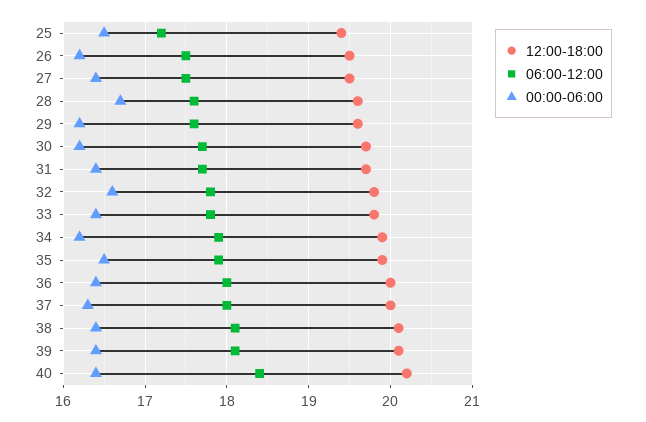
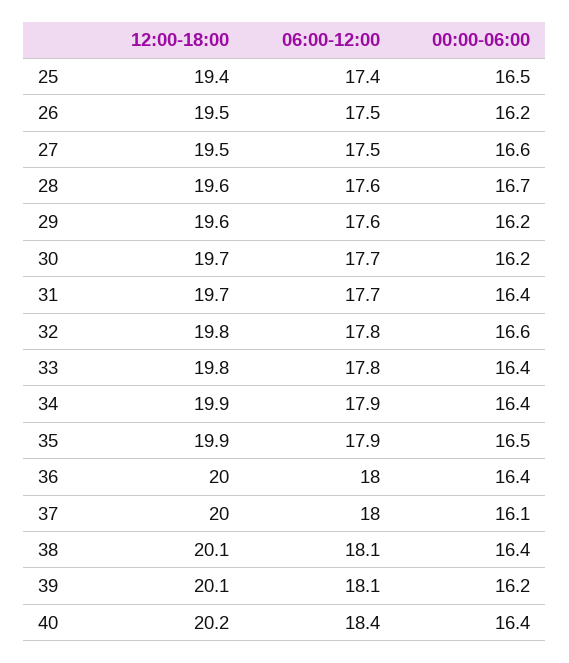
  {
    "12:00-18:00": {
      "25": 19.4,
      "26": 19.5,
      "27": 19.5,
      "28": 19.6,
      "29": 19.6,
      "30": 19.7,
      "31": 19.7,
      "32": 19.8,
      "33": 19.8,
      "34": 19.9,
      "35": 19.9,
      "36": 20,
      "37": 20,
      "38": 20.1,
      "39": 20.1,
      "40": 20.2
    },
    "06:00-12:00": {
-     "25": 17.2,
+     "25": 17.4,
      "26": 17.5,
      "27": 17.5,
      "28": 17.6,
      "29": 17.6,
      "30": 17.7,
      "31": 17.7,
      "32": 17.8,
      "33": 17.8,
      "34": 17.9,
      "35": 17.9,
      "36": 18,
      "37": 18,
      "38": 18.1,
      "39": 18.1,
      "40": 18.4
    },
    "00:00-06:00": {
      "25": 16.5,
      "26": 16.2,
-     "27": 16.4,
+     "27": 16.6,
      "28": 16.7,
      "29": 16.2,
      "30": 16.2,
      "31": 16.4,
      "32": 16.6,
      "33": 16.4,
-     "34": 16.2,
+     "34": 16.4,
      "35": 16.5,
      "36": 16.4,
-     "37": 16.3,
+     "37": 16.1,
      "38": 16.4,
-     "39": 16.4,
+     "39": 16.2,
      "40": 16.4
    }
  }

